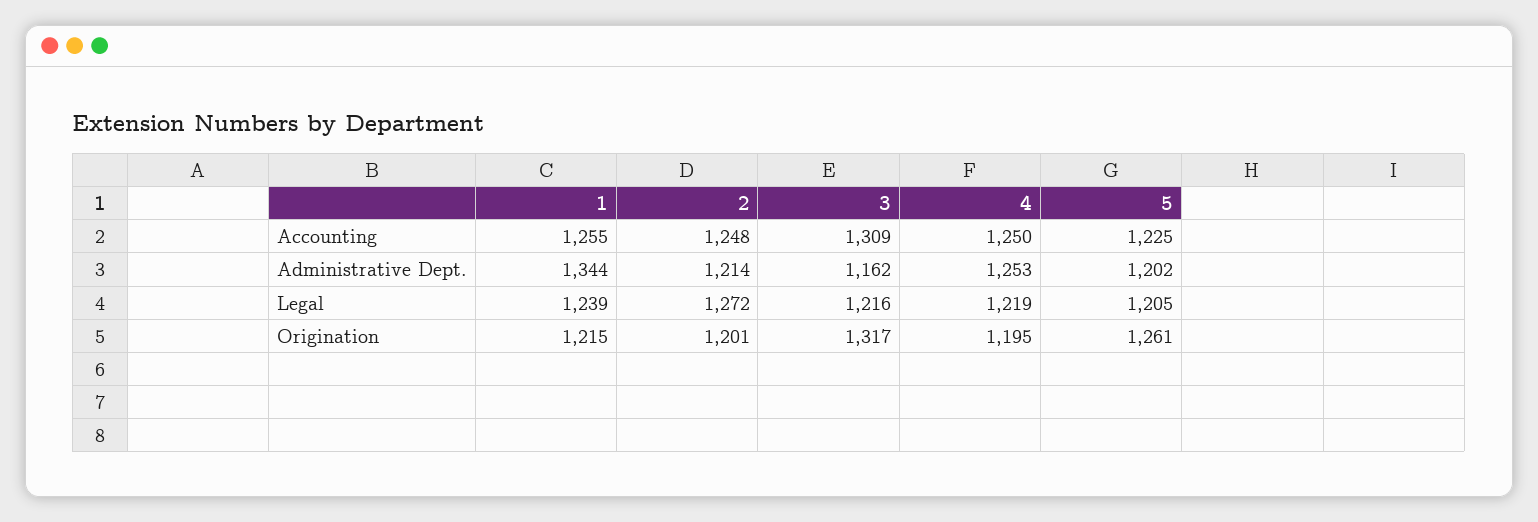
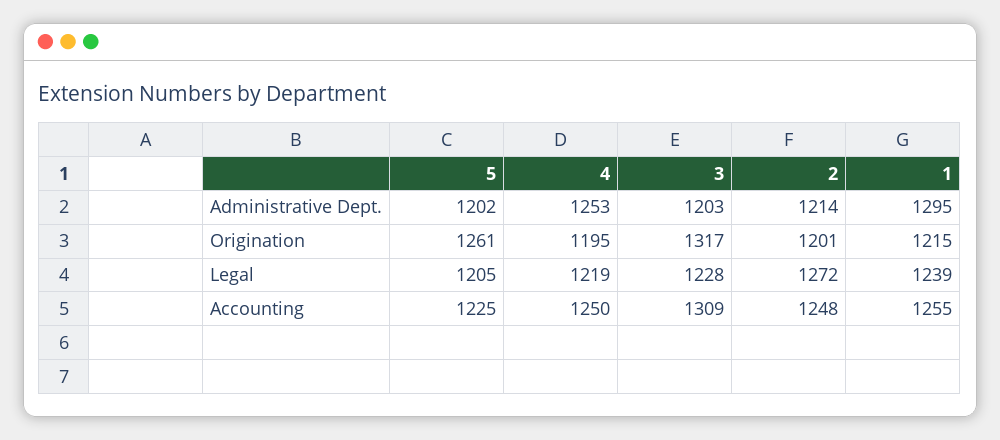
  {
    "1": {
      "Accounting": 1255,
-     "Administrative Dept.": 1344,
+     "Administrative Dept.": 1295,
      "Legal": 1239,
      "Origination": 1215
    },
    "2": {
      "Accounting": 1248,
      "Administrative Dept.": 1214,
      "Legal": 1272,
      "Origination": 1201
    },
    "3": {
      "Accounting": 1309,
-     "Administrative Dept.": 1162,
+     "Administrative Dept.": 1203,
-     "Legal": 1216,
+     "Legal": 1228,
      "Origination": 1317
    },
    "4": {
      "Accounting": 1250,
      "Administrative Dept.": 1253,
      "Legal": 1219,
      "Origination": 1195
    },
    "5": {
      "Accounting": 1225,
      "Administrative Dept.": 1202,
      "Legal": 1205,
      "Origination": 1261
    }
  }

